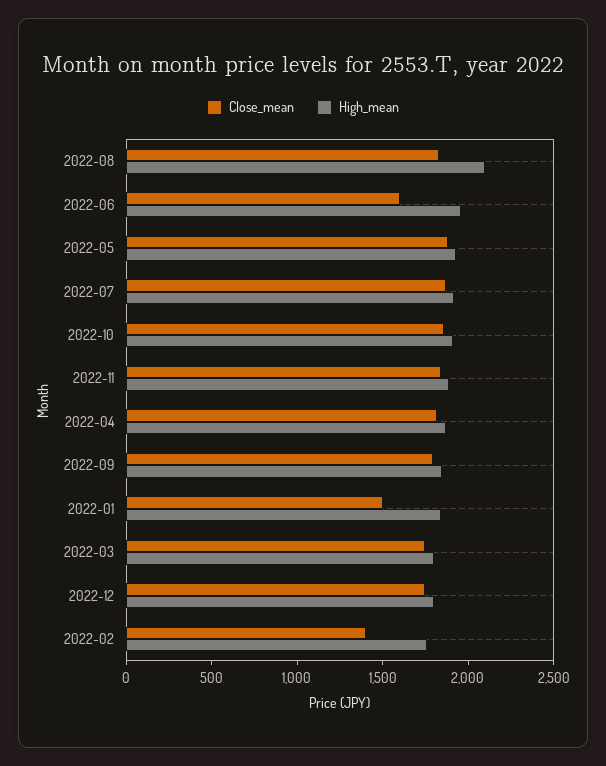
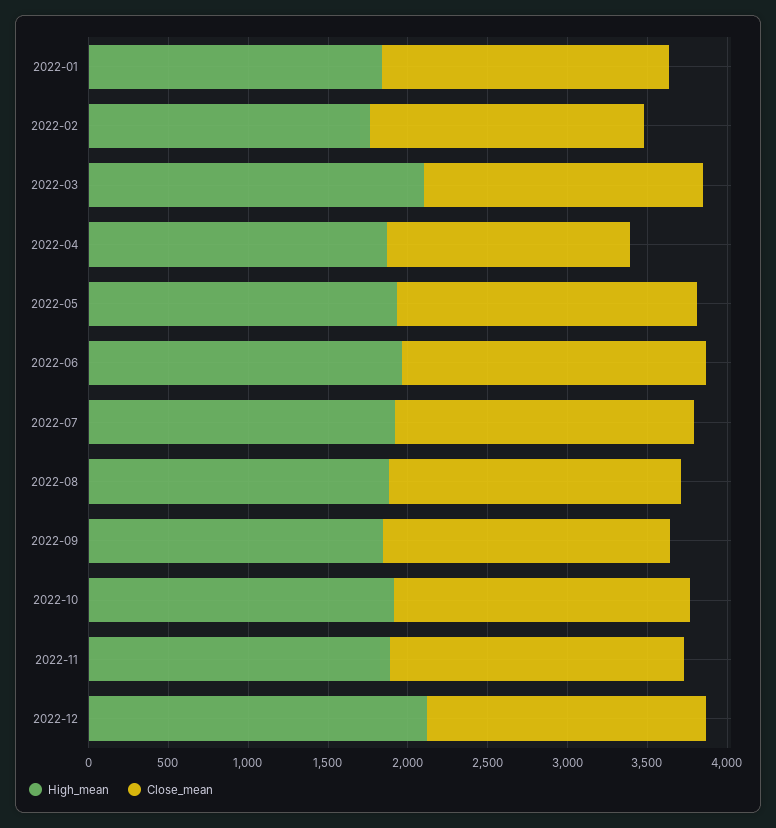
  {
    "Close_mean": {
      "2022-08": 1800,
-     "2022-06": 1600,
+     "2022-06": 1900,
      "2022-05": 1900,
      "2022-07": 1900,
      "2022-10": 1900,
      "2022-11": 1800,
-     "2022-04": 1800,
+     "2022-04": 1500,
      "2022-09": 1800,
-     "2022-01": 1500,
+     "2022-01": 1800,
      "2022-03": 1800,
      "2022-12": 1800,
-     "2022-02": 1400
+     "2022-02": 1700
    },
    "High_mean": {
-     "2022-08": 2100,
+     "2022-08": 1900,
      "2022-06": 2000,
      "2022-05": 1900,
      "2022-07": 1900,
      "2022-10": 1900,
      "2022-11": 1900,
      "2022-04": 1900,
      "2022-09": 1800,
      "2022-01": 1800,
-     "2022-03": 1800,
+     "2022-03": 2100,
-     "2022-12": 1800,
+     "2022-12": 2100,
      "2022-02": 1800
    }
  }

